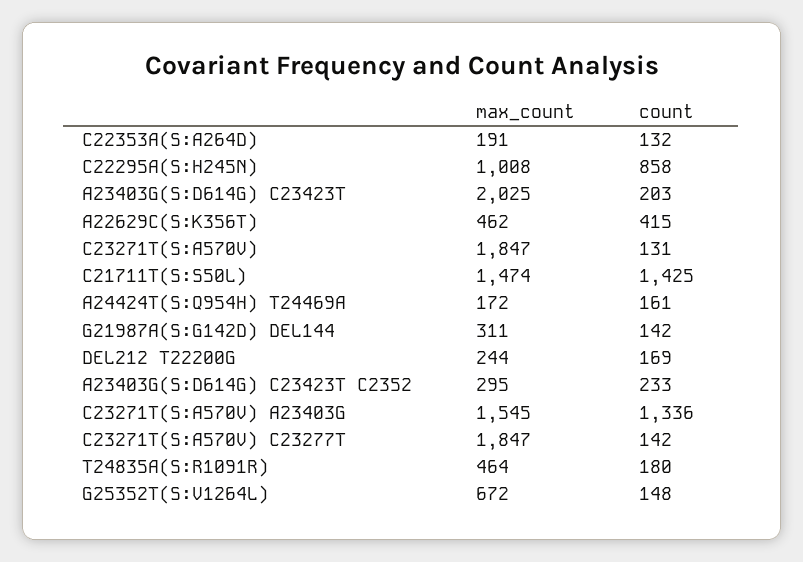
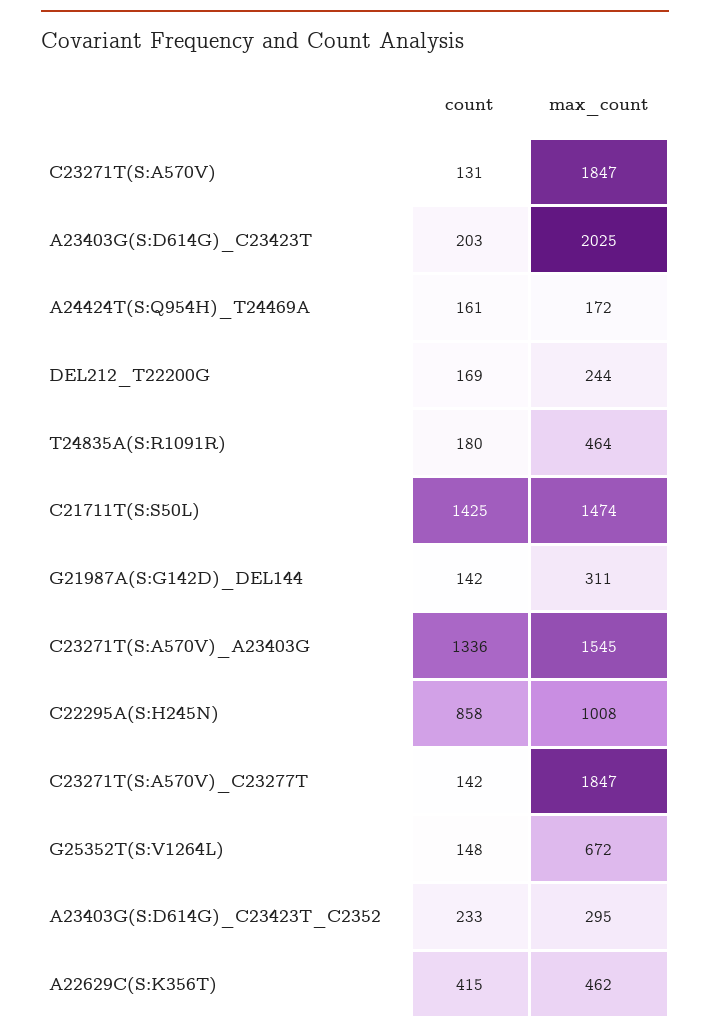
  {
    "max_count": {
-     "C22353A(S:A264D)": 191,
      "C22295A(S:H245N)": 1008,
      "A23403G(S:D614G) C23423T": 2025,
      "A22629C(S:K356T)": 462,
      "C23271T(S:A570V)": 1847,
      "C21711T(S:S50L)": 1474,
      "A24424T(S:Q954H) T24469A": 172,
      "G21987A(S:G142D) DEL144": 311,
      "DEL212 T22200G": 244,
      "A23403G(S:D614G) C23423T C2352": 295,
      "C23271T(S:A570V) A23403G": 1545,
      "C23271T(S:A570V) C23277T": 1847,
      "T24835A(S:R1091R)": 464,
      "G25352T(S:V1264L)": 672
    },
    "count": {
-     "C22353A(S:A264D)": 132,
      "C22295A(S:H245N)": 858,
      "A23403G(S:D614G) C23423T": 203,
      "A22629C(S:K356T)": 415,
      "C23271T(S:A570V)": 131,
      "C21711T(S:S50L)": 1425,
      "A24424T(S:Q954H) T24469A": 161,
      "G21987A(S:G142D) DEL144": 142,
      "DEL212 T22200G": 169,
      "A23403G(S:D614G) C23423T C2352": 233,
      "C23271T(S:A570V) A23403G": 1336,
      "C23271T(S:A570V) C23277T": 142,
      "T24835A(S:R1091R)": 180,
      "G25352T(S:V1264L)": 148
    }
  }

